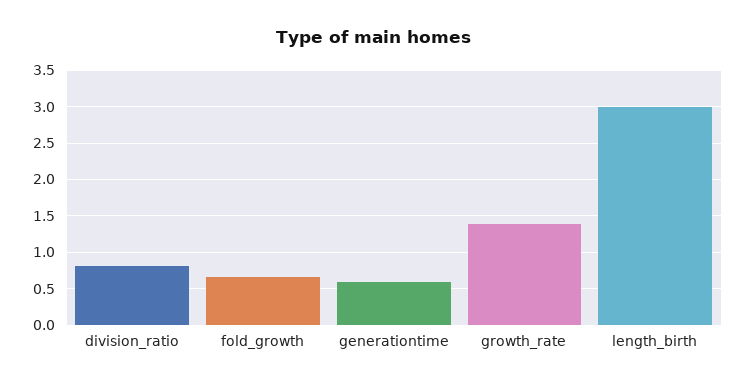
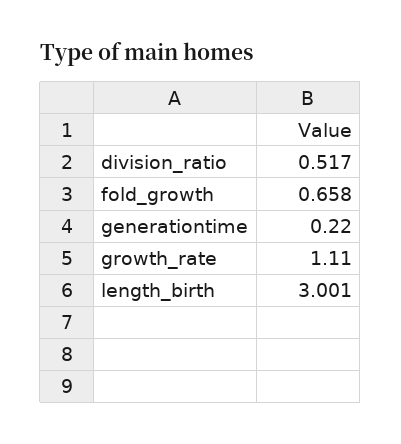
  {
-   "division_ratio": 0.8,
+   "division_ratio": 0.517,
    "fold_growth": 0.658,
-   "generationtime": 0.6,
+   "generationtime": 0.22,
-   "growth_rate": 1.4,
+   "growth_rate": 1.11,
    "length_birth": 3.001
  }

